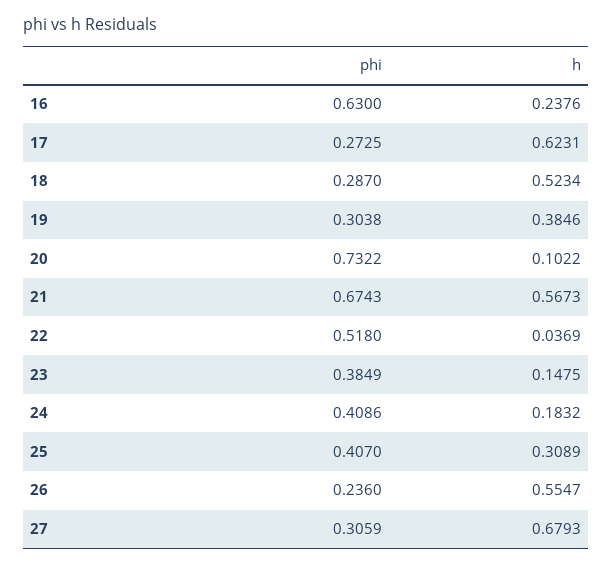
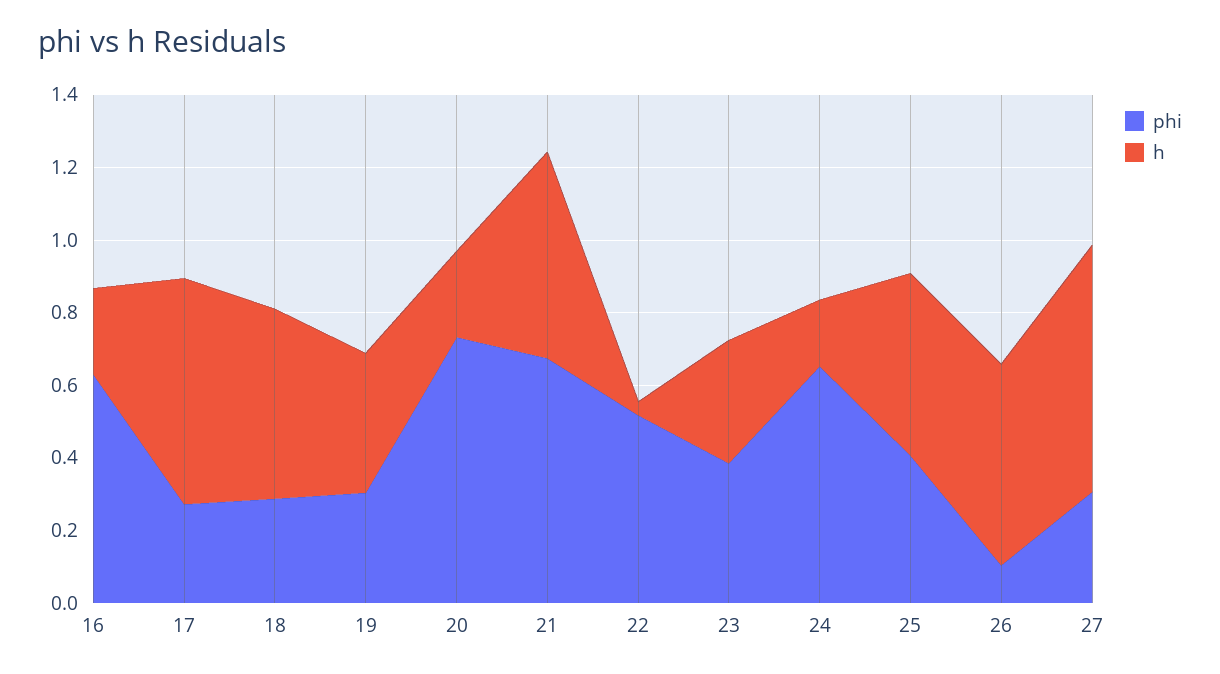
  {
    "phi": {
      "16": 0.63,
      "17": 0.2725,
      "18": 0.287,
      "19": 0.3038,
      "20": 0.7322,
      "21": 0.6743,
      "22": 0.518,
      "23": 0.3849,
-     "24": 0.4086,
+     "24": 0.65,
      "25": 0.407,
-     "26": 0.236,
+     "26": 0.1,
      "27": 0.3059
    },
    "h": {
      "16": 0.2376,
      "17": 0.6231,
      "18": 0.5234,
      "19": 0.3846,
-     "20": 0.1022,
+     "20": 0.25,
      "21": 0.5673,
      "22": 0.0369,
-     "23": 0.1475,
+     "23": 0.35,
      "24": 0.1832,
-     "25": 0.3089,
+     "25": 0.5,
      "26": 0.5547,
      "27": 0.6793
    }
  }

